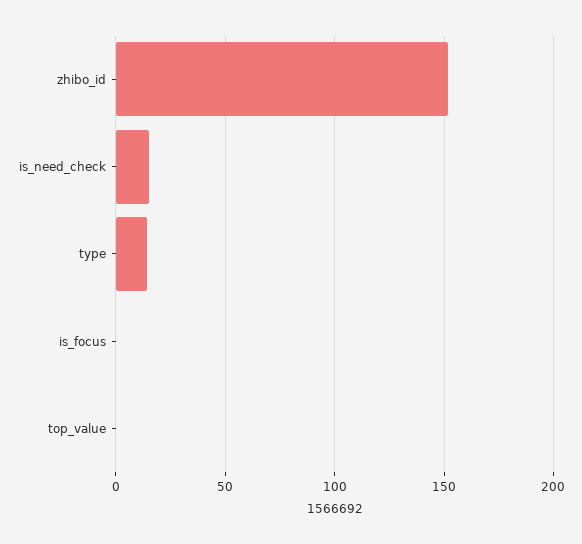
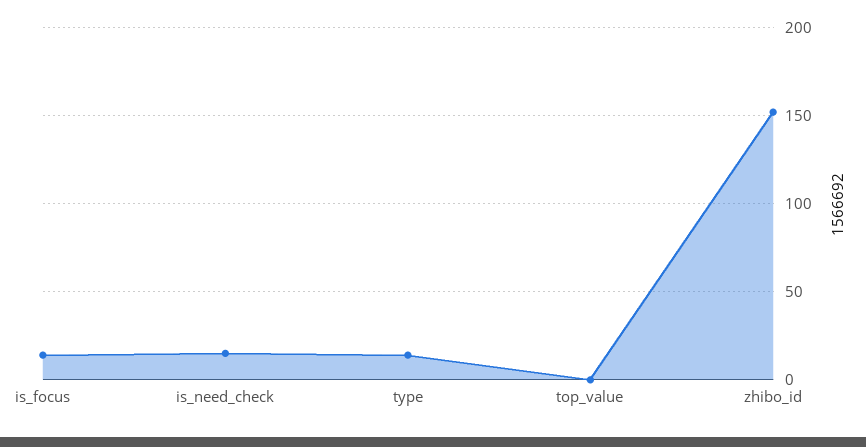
  {
    "zhibo_id": 150,
    "is_need_check": 15,
    "type": 15,
-   "is_focus": 0,
+   "is_focus": 15,
    "top_value": 0
  }

